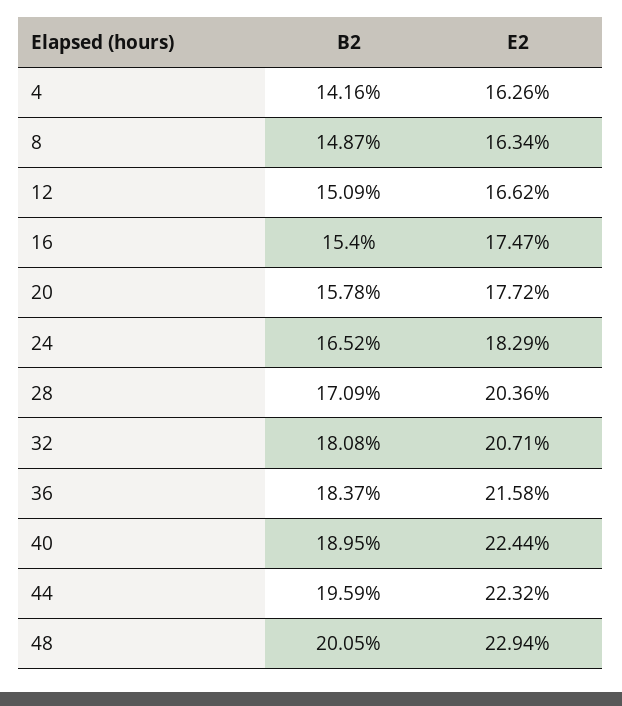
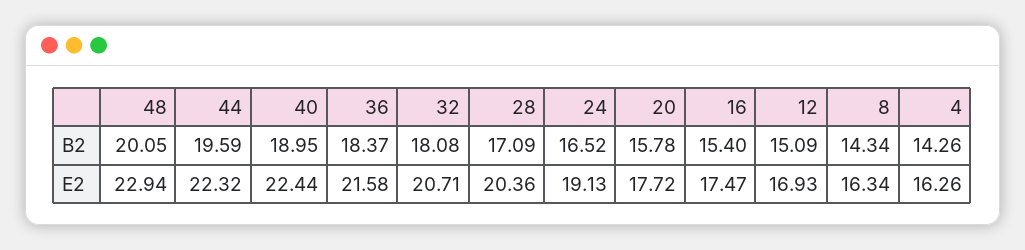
  {
    "B2": {
-     "4": 14.16,
+     "4": 14.26,
-     "8": 14.87,
+     "8": 14.34,
      "12": 15.09,
      "16": 15.4,
      "20": 15.78,
      "24": 16.52,
      "28": 17.09,
      "32": 18.08,
      "36": 18.37,
      "40": 18.95,
      "44": 19.59,
      "48": 20.05
    },
    "E2": {
      "4": 16.26,
      "8": 16.34,
-     "12": 16.62,
+     "12": 16.93,
      "16": 17.47,
      "20": 17.72,
-     "24": 18.29,
+     "24": 19.13,
      "28": 20.36,
      "32": 20.71,
      "36": 21.58,
      "40": 22.44,
      "44": 22.32,
      "48": 22.94
    }
  }

